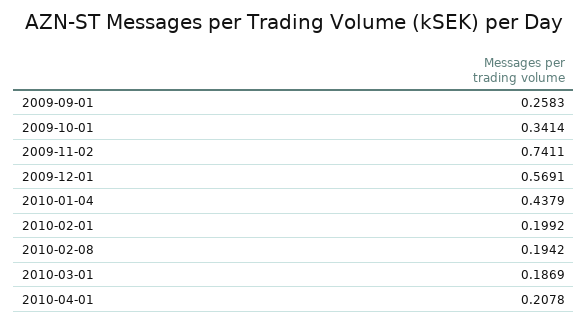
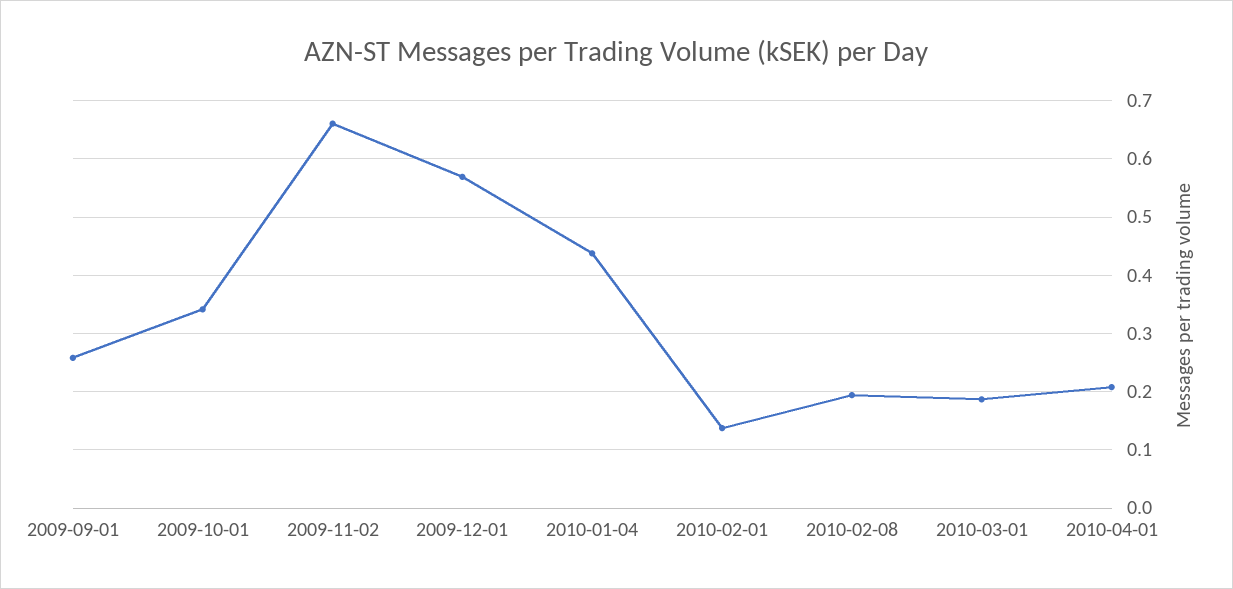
  {
    "2009-09-01": 0.2583,
    "2009-10-01": 0.3414,
-   "2009-11-02": 0.7411,
+   "2009-11-02": 0.66,
    "2009-12-01": 0.5691,
    "2010-01-04": 0.4379,
-   "2010-02-01": 0.1992,
+   "2010-02-01": 0.14,
    "2010-02-08": 0.1942,
    "2010-03-01": 0.1869,
    "2010-04-01": 0.2078
  }

